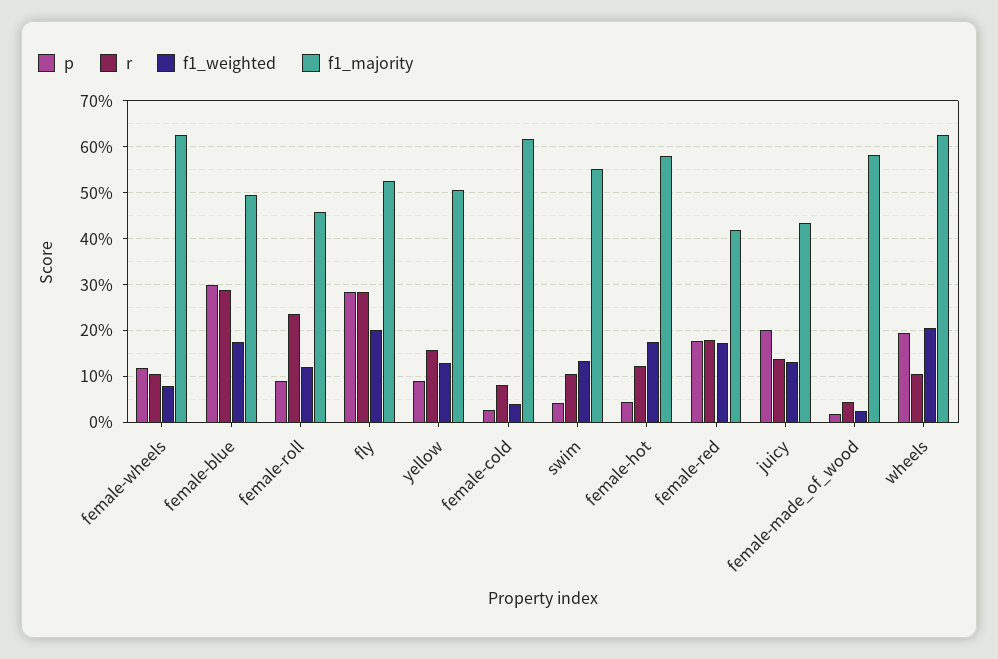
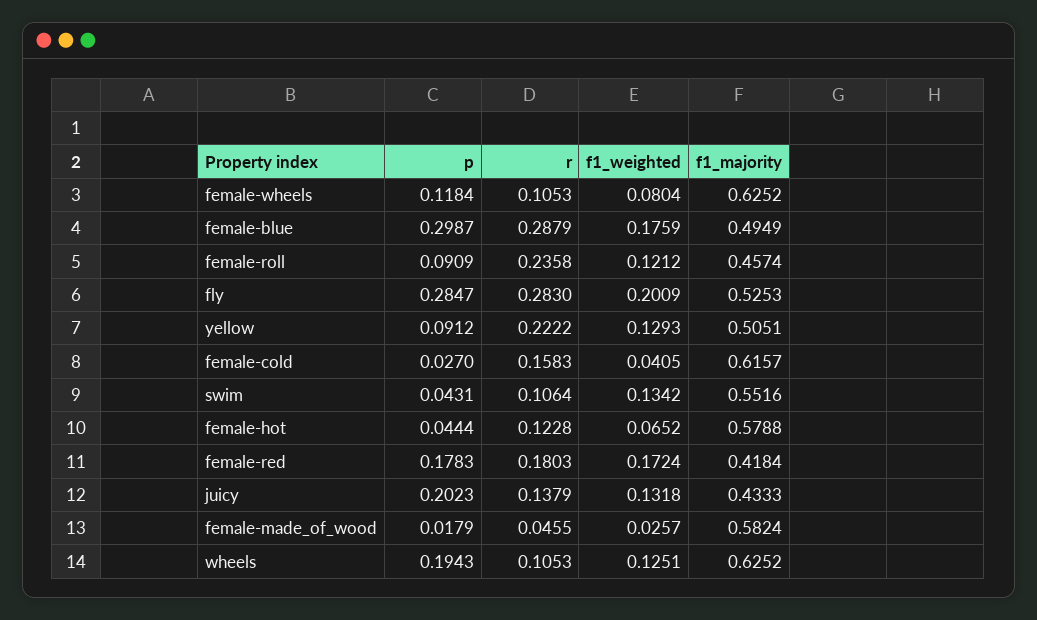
  {
    "p": {
      "female-wheels": 0.1184,
      "female-blue": 0.2987,
      "female-roll": 0.0909,
      "fly": 0.2847,
      "yellow": 0.0912,
      "female-cold": 0.027,
      "swim": 0.0431,
      "female-hot": 0.0444,
      "female-red": 0.1783,
      "juicy": 0.2023,
      "female-made_of_wood": 0.0179,
      "wheels": 0.1943
    },
    "r": {
      "female-wheels": 0.1053,
      "female-blue": 0.2879,
      "female-roll": 0.2358,
      "fly": 0.283,
-     "yellow": 0.16,
+     "yellow": 0.2222,
-     "female-cold": 0.08,
+     "female-cold": 0.1583,
      "swim": 0.1064,
      "female-hot": 0.1228,
      "female-red": 0.1803,
      "juicy": 0.1379,
      "female-made_of_wood": 0.0455,
      "wheels": 0.1053
    },
    "f1_weighted": {
      "female-wheels": 0.0804,
      "female-blue": 0.1759,
      "female-roll": 0.1212,
      "fly": 0.2009,
      "yellow": 0.1293,
      "female-cold": 0.0405,
      "swim": 0.1342,
-     "female-hot": 0.18,
+     "female-hot": 0.0652,
      "female-red": 0.1724,
      "juicy": 0.1318,
      "female-made_of_wood": 0.0257,
-     "wheels": 0.2
+     "wheels": 0.1251
    },
    "f1_majority": {
      "female-wheels": 0.6252,
      "female-blue": 0.4949,
      "female-roll": 0.4574,
      "fly": 0.5253,
      "yellow": 0.5051,
      "female-cold": 0.6157,
      "swim": 0.5516,
      "female-hot": 0.5788,
      "female-red": 0.4184,
      "juicy": 0.4333,
      "female-made_of_wood": 0.5824,
      "wheels": 0.6252
    }
  }

